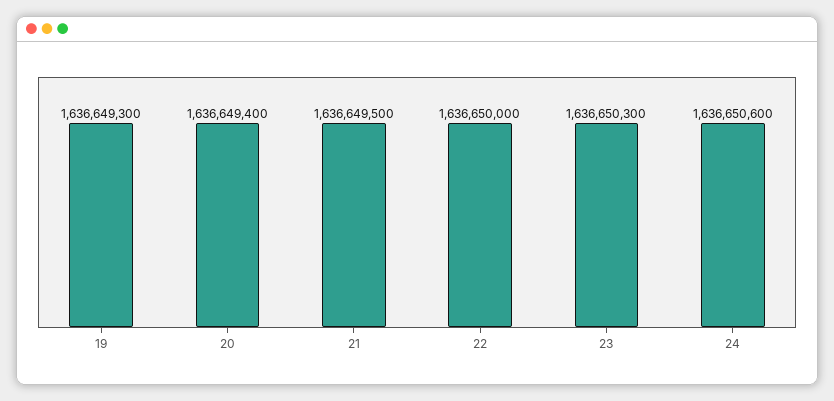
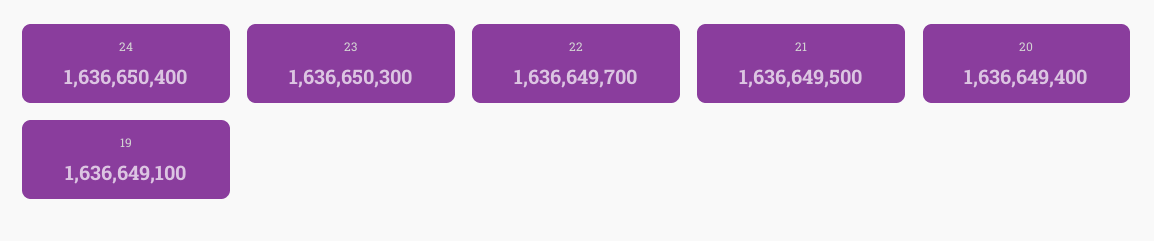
  {
-   "19": 1636649300,
+   "19": 1636649100,
    "20": 1636649400,
    "21": 1636649500,
-   "22": 1636650000,
+   "22": 1636649700,
    "23": 1636650300,
-   "24": 1636650600
+   "24": 1636650400
  }

